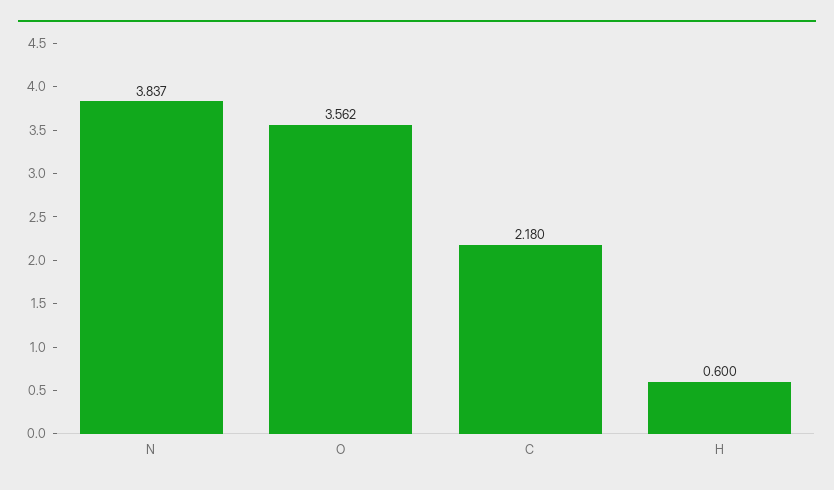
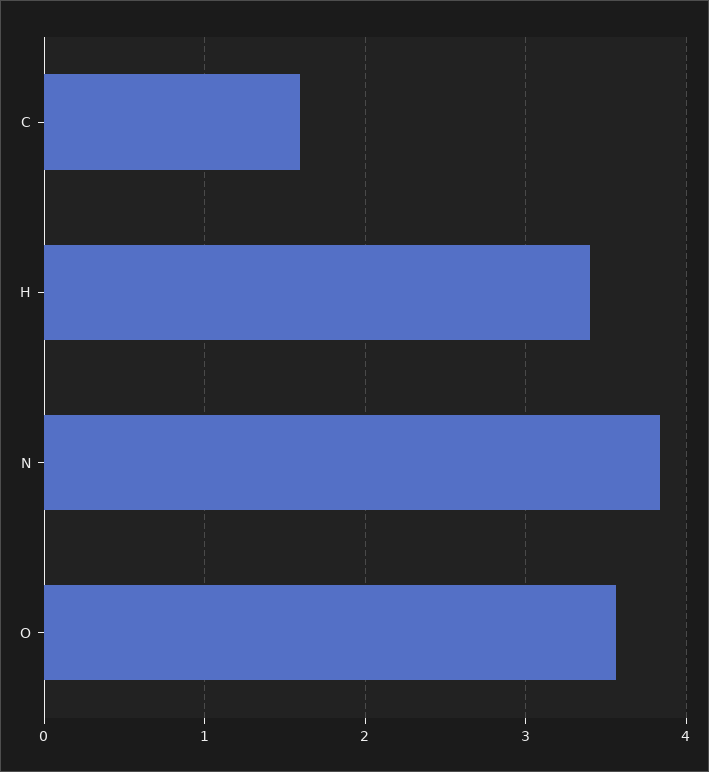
  {
    "N": 3.837,
    "O": 3.562,
-   "C": 2.18,
+   "C": 1.6,
-   "H": 0.6
+   "H": 3.4
  }

